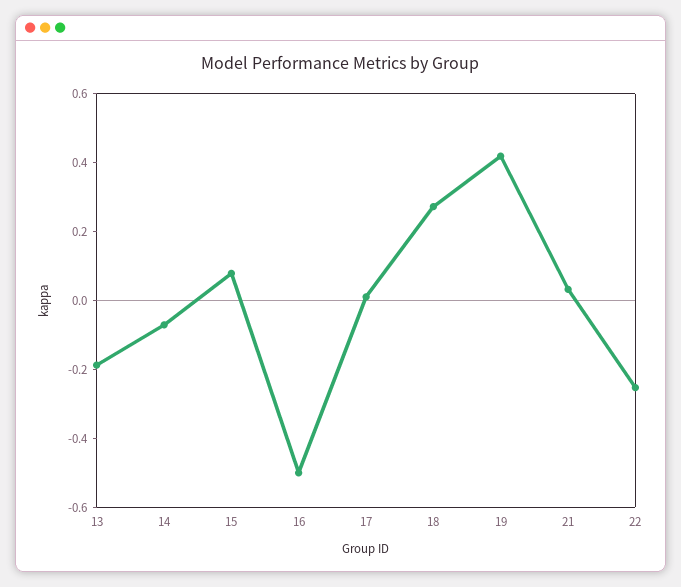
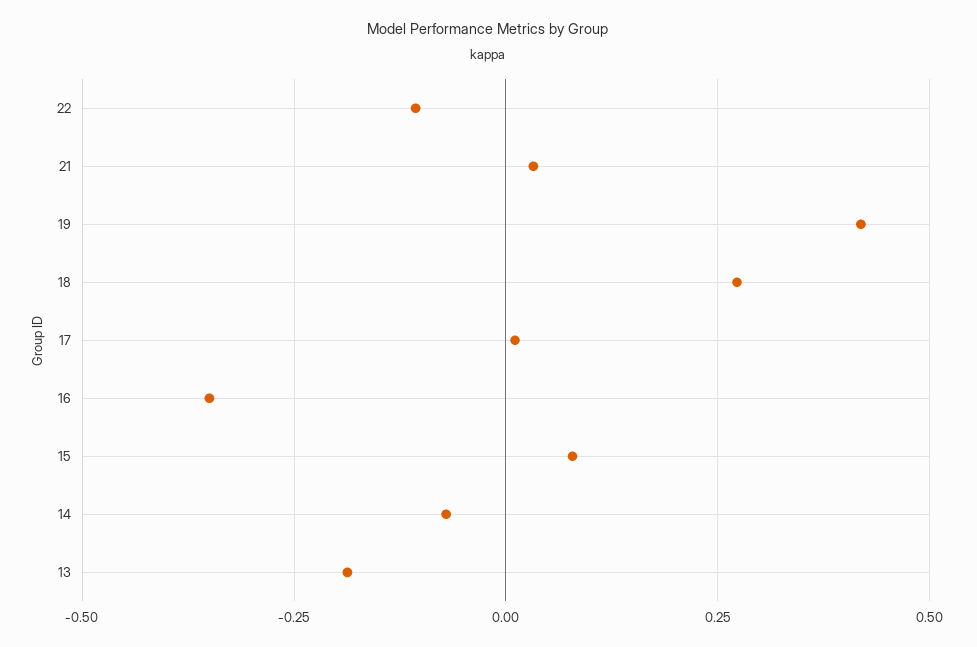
  {
    "13": -0.175,
    "14": -0.075,
    "15": 0.075,
-   "16": -0.5,
+   "16": -0.35,
    "17": 0,
    "18": 0.275,
    "19": 0.425,
    "21": 0.025,
-   "22": -0.25
+   "22": -0.1
  }

